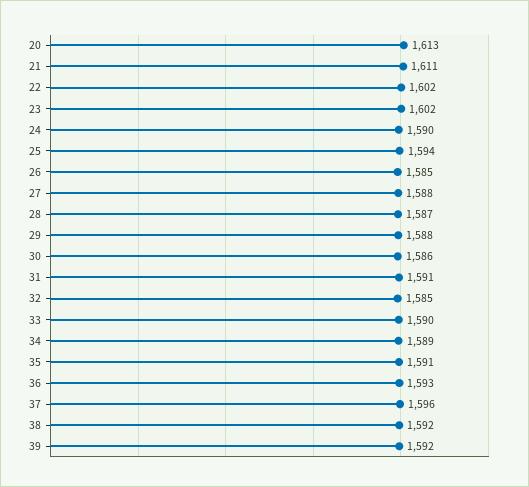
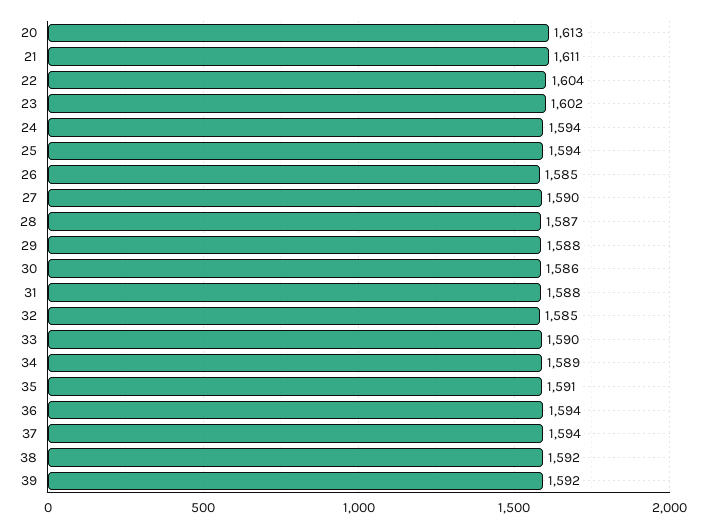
  {
    "20": 1613,
    "21": 1611,
-   "22": 1602,
+   "22": 1604,
    "23": 1602,
-   "24": 1590,
+   "24": 1594,
    "25": 1594,
    "26": 1585,
-   "27": 1588,
+   "27": 1590,
    "28": 1587,
    "29": 1588,
    "30": 1586,
-   "31": 1591,
+   "31": 1588,
    "32": 1585,
    "33": 1590,
    "34": 1589,
    "35": 1591,
-   "36": 1593,
+   "36": 1594,
-   "37": 1596,
+   "37": 1594,
    "38": 1592,
    "39": 1592
  }

